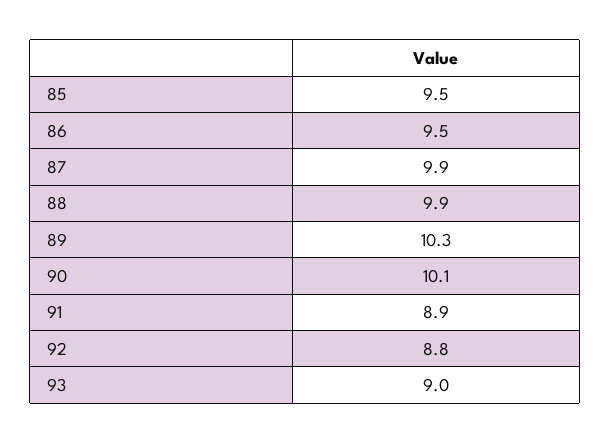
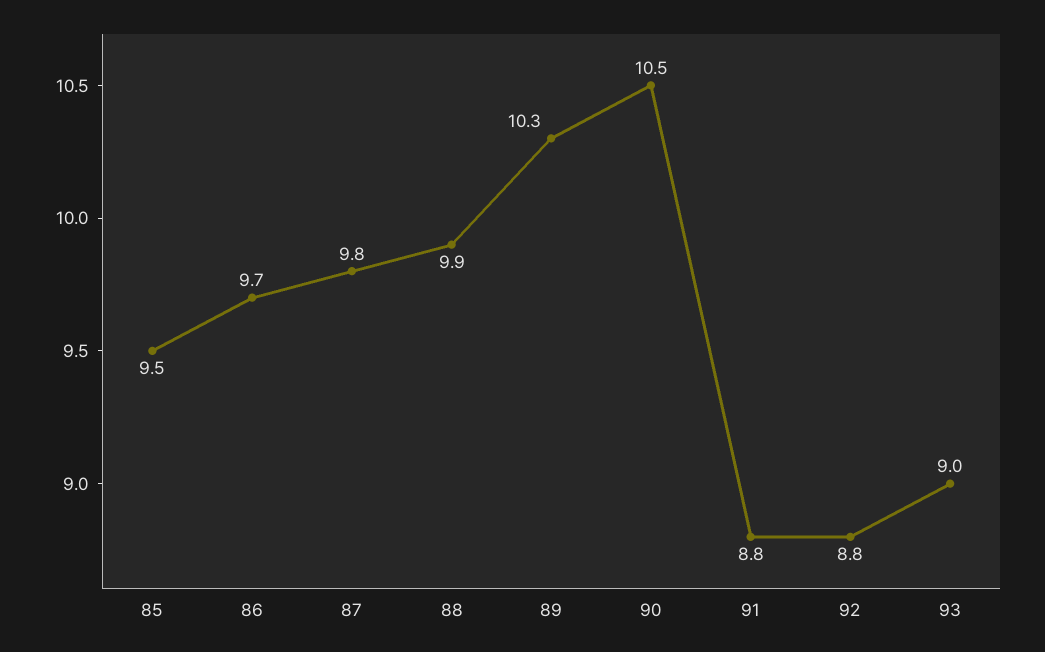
  {
    "85": 9.5,
-   "86": 9.5,
+   "86": 9.7,
-   "87": 9.9,
+   "87": 9.8,
    "88": 9.9,
    "89": 10.3,
-   "90": 10.1,
+   "90": 10.5,
-   "91": 8.9,
+   "91": 8.8,
    "92": 8.8,
    "93": 9
  }

